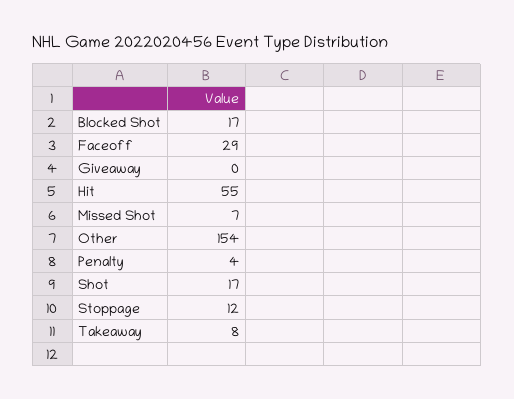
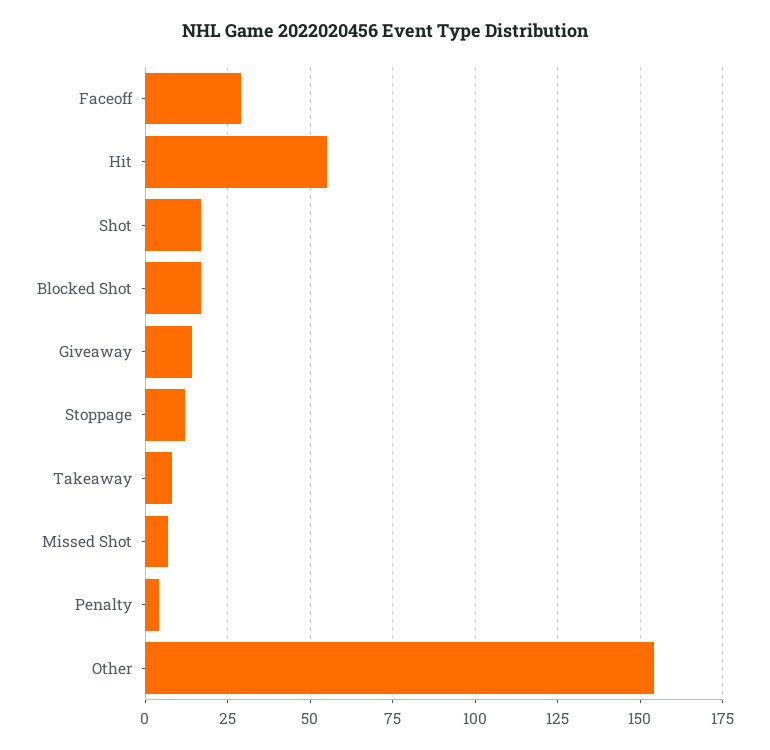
  {
    "Blocked Shot": 17,
    "Faceoff": 29,
-   "Giveaway": 0,
+   "Giveaway": 15,
    "Hit": 55,
    "Missed Shot": 7,
    "Other": 154,
    "Penalty": 4,
    "Shot": 17,
    "Stoppage": 12,
    "Takeaway": 8
  }

